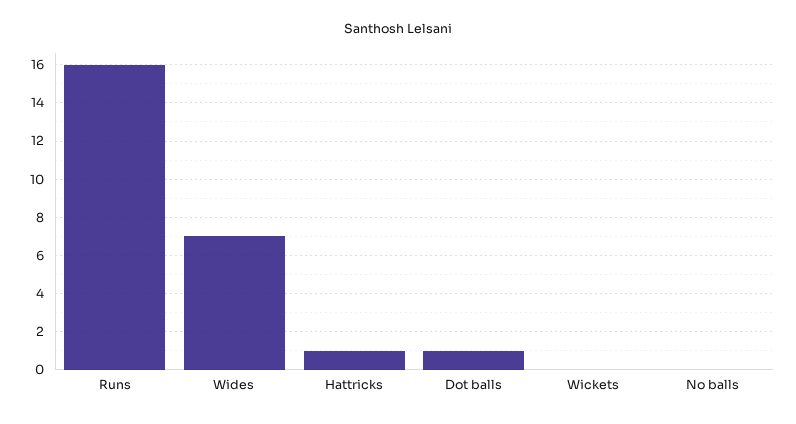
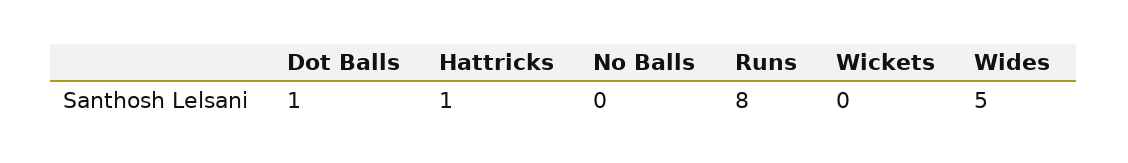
  {
-   "Runs": 16,
+   "Runs": 8,
-   "Wides": 7,
+   "Wides": 5,
    "Hattricks": 1,
    "Dot balls": 1,
    "Wickets": 0,
    "No balls": 0
  }

